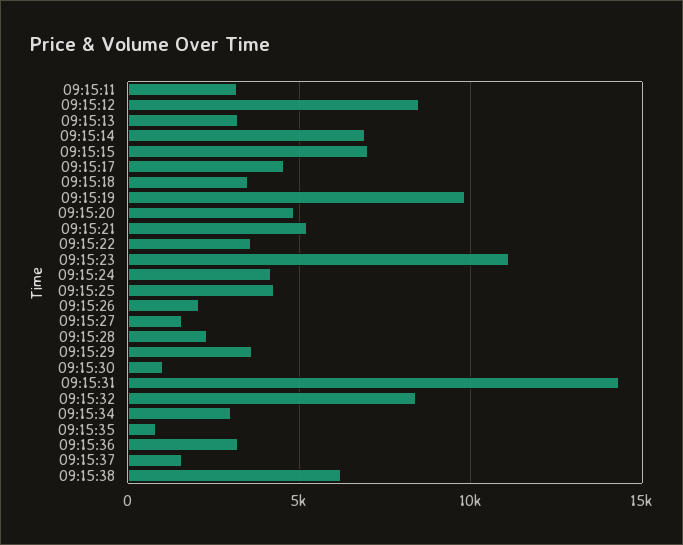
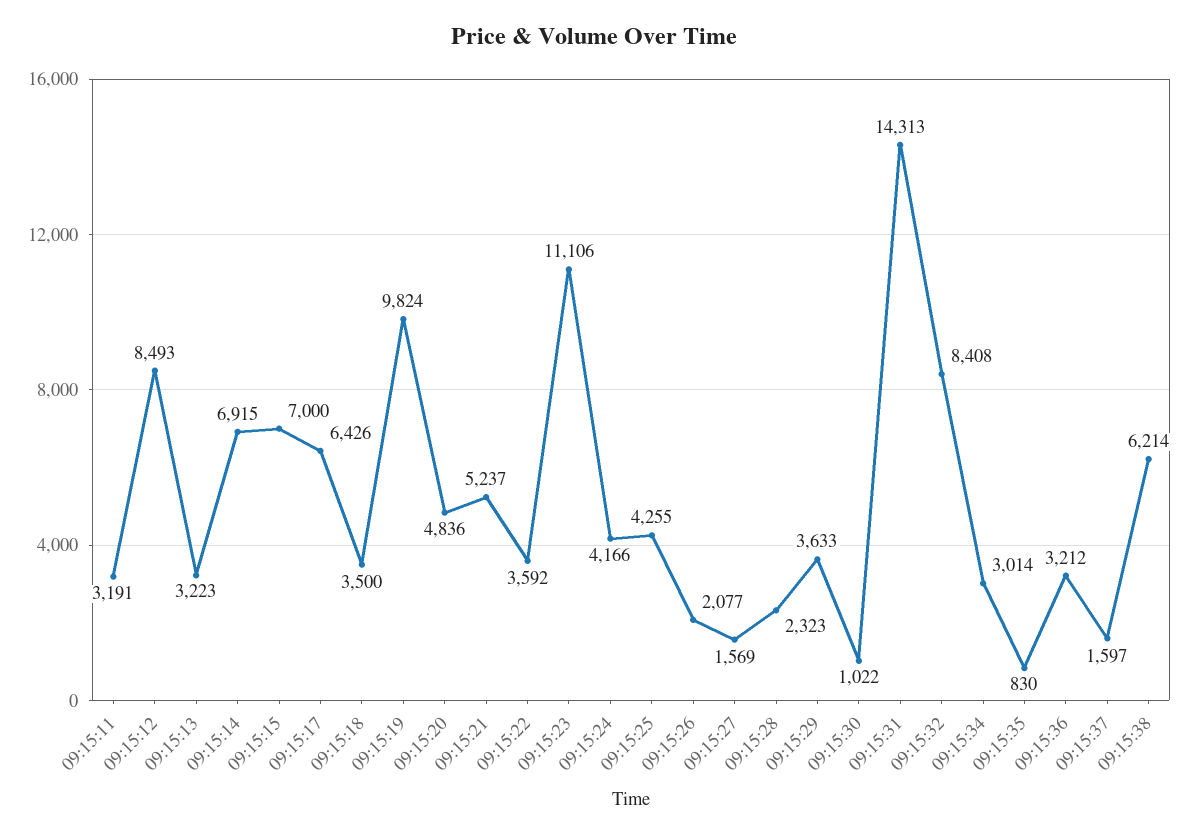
  {
    "09:15:11": 3191,
    "09:15:12": 8493,
    "09:15:13": 3223,
    "09:15:14": 6915,
    "09:15:15": 7000,
-   "09:15:17": 4500,
+   "09:15:17": 6426,
    "09:15:18": 3500,
    "09:15:19": 9824,
    "09:15:20": 4836,
    "09:15:21": 5237,
    "09:15:22": 3592,
    "09:15:23": 11106,
    "09:15:24": 4166,
    "09:15:25": 4255,
    "09:15:26": 2077,
    "09:15:27": 1569,
    "09:15:28": 2323,
    "09:15:29": 3633,
    "09:15:30": 1022,
    "09:15:31": 14313,
    "09:15:32": 8408,
    "09:15:34": 3014,
    "09:15:35": 830,
    "09:15:36": 3212,
    "09:15:37": 1597,
    "09:15:38": 6214
  }

